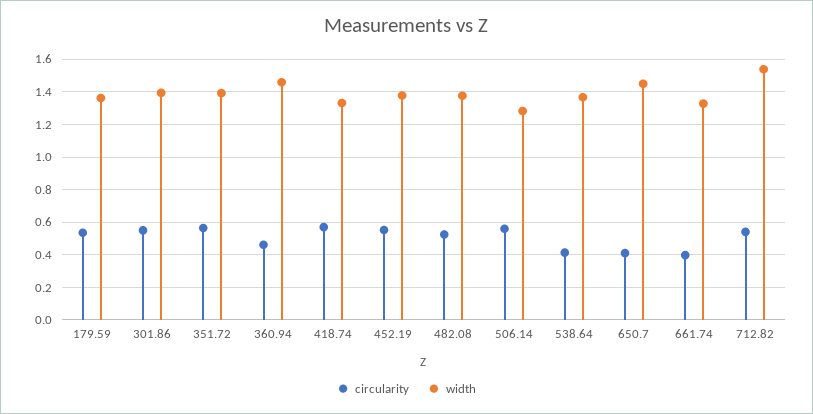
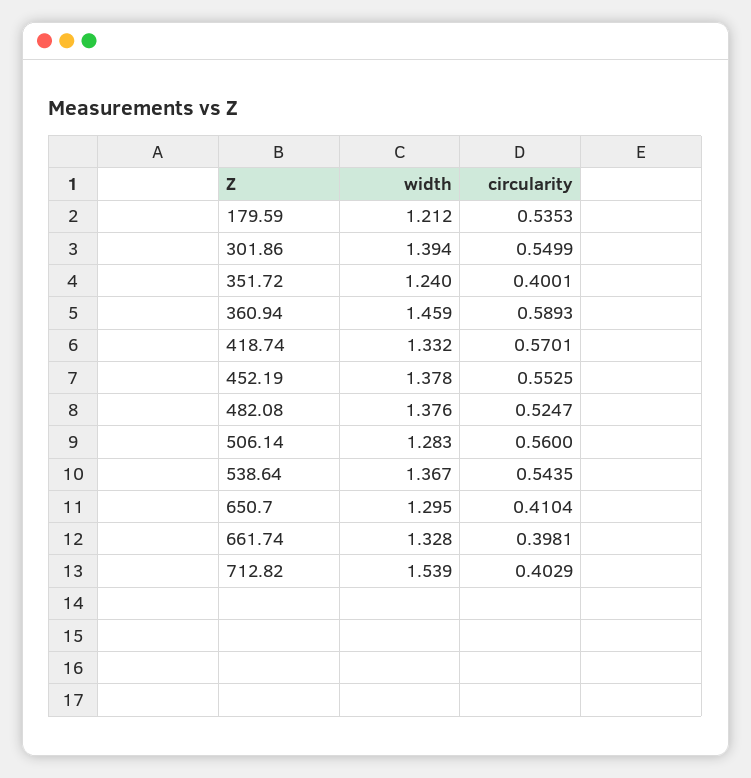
  {
    "circularity": {
      "179.59": 0.5353,
      "301.86": 0.5499,
-     "351.72": 0.55,
+     "351.72": 0.4001,
-     "360.94": 0.45,
+     "360.94": 0.5893,
      "418.74": 0.5701,
      "452.19": 0.5525,
      "482.08": 0.5247,
      "506.14": 0.56,
-     "538.64": 0.4,
+     "538.64": 0.5435,
      "650.7": 0.4104,
      "661.74": 0.3981,
-     "712.82": 0.55
+     "712.82": 0.4029
    },
    "width": {
-     "179.59": 1.35,
+     "179.59": 1.212,
      "301.86": 1.394,
-     "351.72": 1.4,
+     "351.72": 1.24,
      "360.94": 1.459,
      "418.74": 1.332,
      "452.19": 1.378,
      "482.08": 1.376,
      "506.14": 1.283,
      "538.64": 1.367,
-     "650.7": 1.45,
+     "650.7": 1.295,
      "661.74": 1.328,
      "712.82": 1.539
    }
  }

